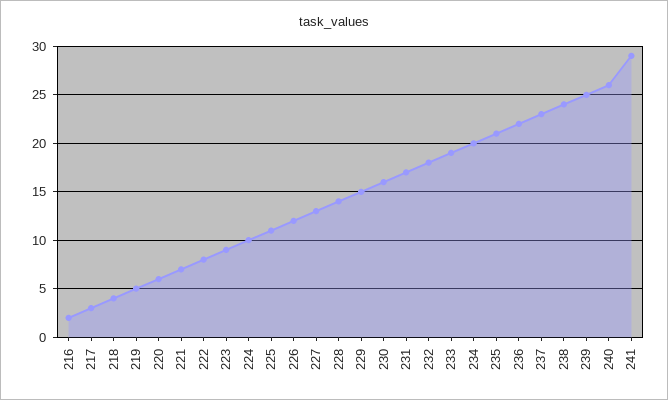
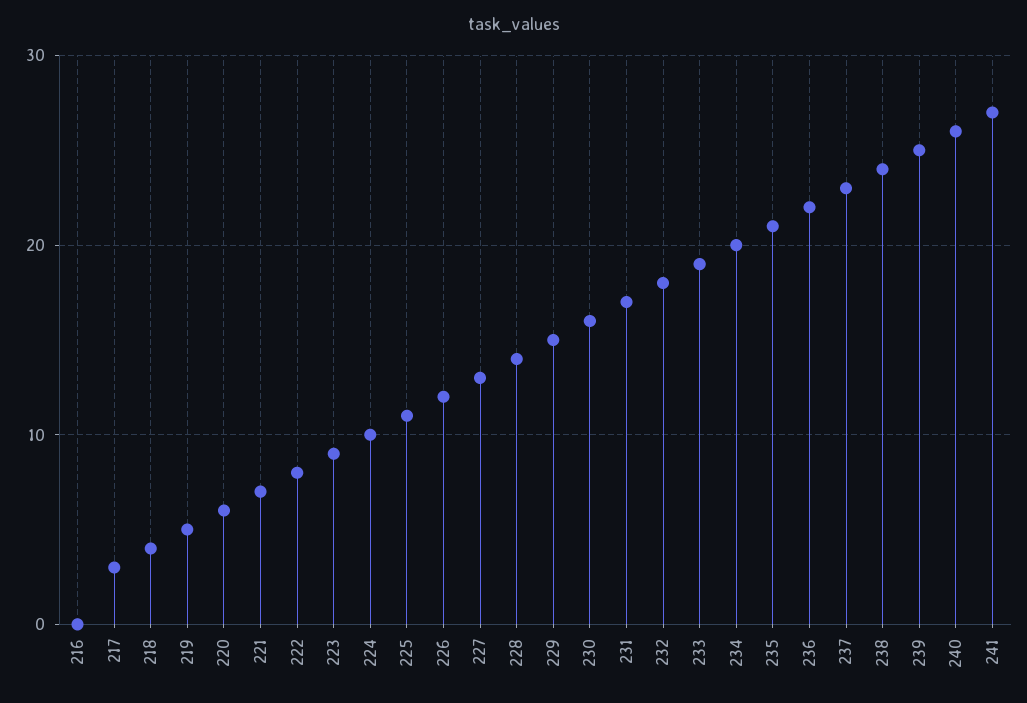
  {
-   "216": 2,
+   "216": 0,
    "217": 3,
    "218": 4,
    "219": 5,
    "220": 6,
    "221": 7,
    "222": 8,
    "223": 9,
    "224": 10,
    "225": 11,
    "226": 12,
    "227": 13,
    "228": 14,
    "229": 15,
    "230": 16,
    "231": 17,
    "232": 18,
    "233": 19,
    "234": 20,
    "235": 21,
    "236": 22,
    "237": 23,
    "238": 24,
    "239": 25,
    "240": 26,
-   "241": 29
+   "241": 27
  }

